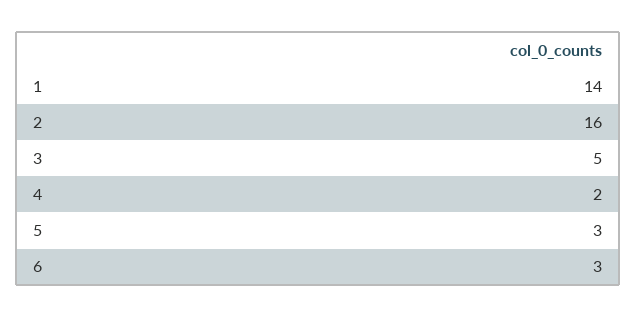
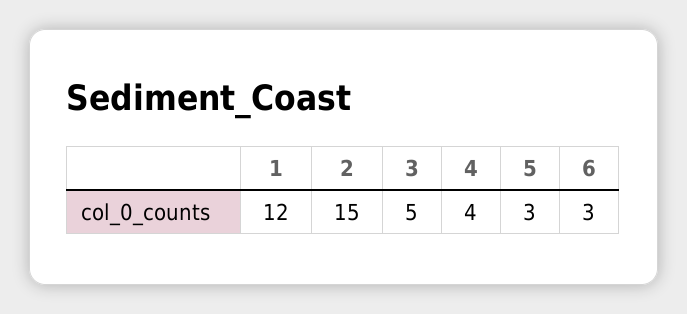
  {
-   "1": 14,
+   "1": 12,
-   "2": 16,
+   "2": 15,
    "3": 5,
-   "4": 2,
+   "4": 4,
    "5": 3,
    "6": 3
  }

